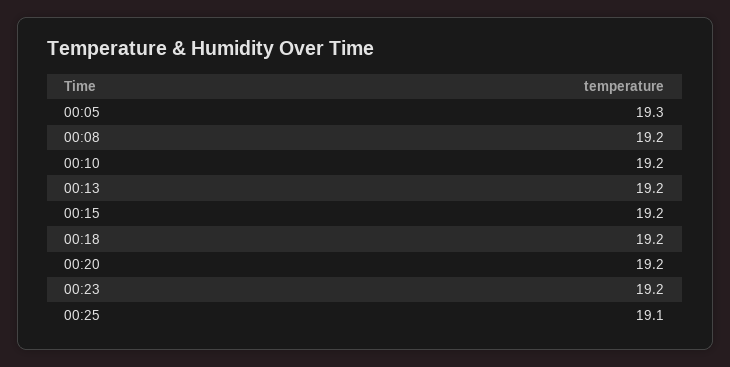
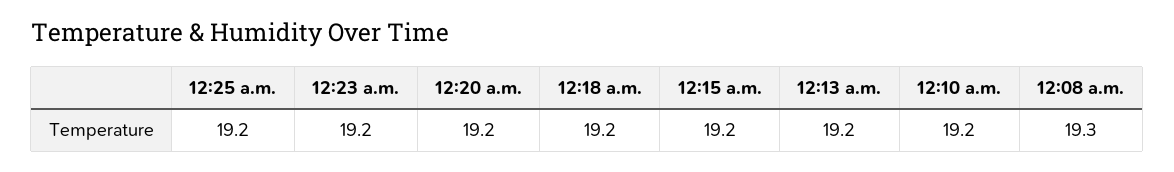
  {
-   "00:05": 19.3,
-   "00:08": 19.2,
+   "00:08": 19.3,
    "00:10": 19.2,
    "00:13": 19.2,
    "00:15": 19.2,
    "00:18": 19.2,
    "00:20": 19.2,
    "00:23": 19.2,
-   "00:25": 19.1
+   "00:25": 19.2
  }

